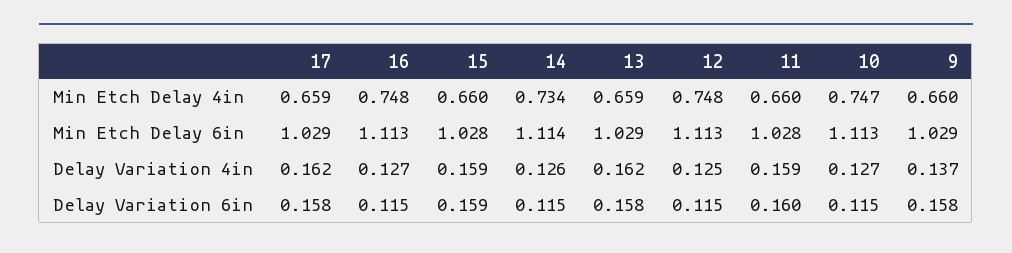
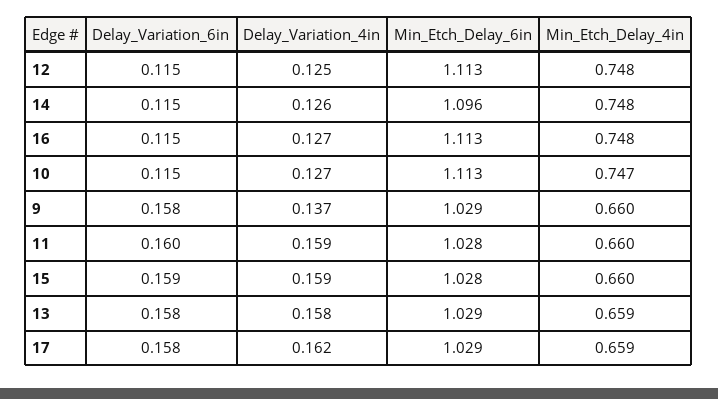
  {
    "17": {
      "Min Etch Delay 4in": 0.659,
      "Min Etch Delay 6in": 1.029,
      "Delay Variation 4in": 0.162,
      "Delay Variation 6in": 0.158
    },
    "16": {
      "Min Etch Delay 4in": 0.748,
      "Min Etch Delay 6in": 1.113,
      "Delay Variation 4in": 0.127,
      "Delay Variation 6in": 0.115
    },
    "15": {
      "Min Etch Delay 4in": 0.66,
      "Min Etch Delay 6in": 1.028,
      "Delay Variation 4in": 0.159,
      "Delay Variation 6in": 0.159
    },
    "14": {
-     "Min Etch Delay 4in": 0.734,
+     "Min Etch Delay 4in": 0.748,
-     "Min Etch Delay 6in": 1.114,
+     "Min Etch Delay 6in": 1.096,
      "Delay Variation 4in": 0.126,
      "Delay Variation 6in": 0.115
    },
    "13": {
      "Min Etch Delay 4in": 0.659,
      "Min Etch Delay 6in": 1.029,
-     "Delay Variation 4in": 0.162,
+     "Delay Variation 4in": 0.158,
      "Delay Variation 6in": 0.158
    },
    "12": {
      "Min Etch Delay 4in": 0.748,
      "Min Etch Delay 6in": 1.113,
      "Delay Variation 4in": 0.125,
      "Delay Variation 6in": 0.115
    },
    "11": {
      "Min Etch Delay 4in": 0.66,
      "Min Etch Delay 6in": 1.028,
      "Delay Variation 4in": 0.159,
      "Delay Variation 6in": 0.16
    },
    "10": {
      "Min Etch Delay 4in": 0.747,
      "Min Etch Delay 6in": 1.113,
      "Delay Variation 4in": 0.127,
      "Delay Variation 6in": 0.115
    },
    "9": {
      "Min Etch Delay 4in": 0.66,
      "Min Etch Delay 6in": 1.029,
      "Delay Variation 4in": 0.137,
      "Delay Variation 6in": 0.158
    }
  }

